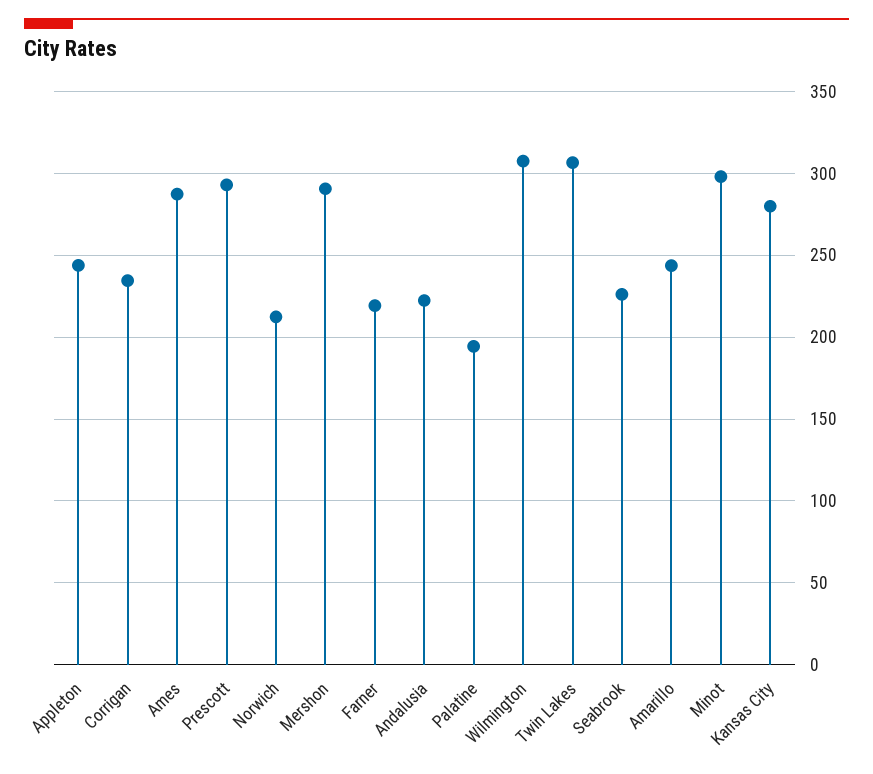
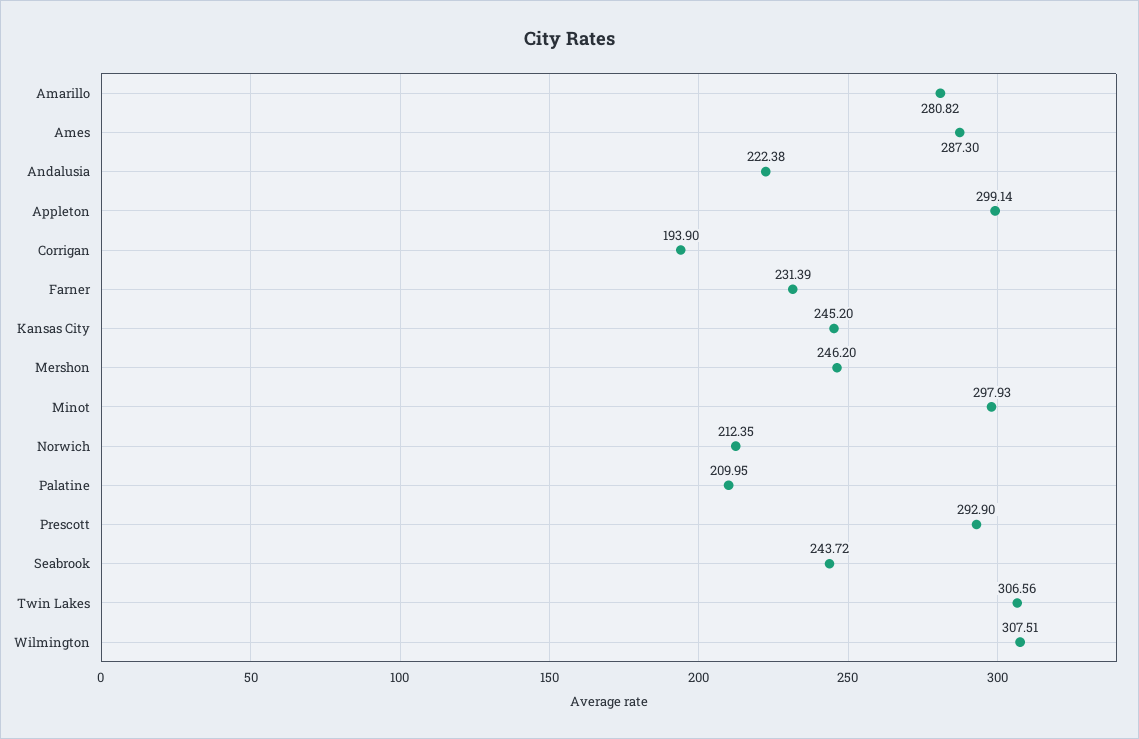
  {
-   "Appleton": 245,
+   "Appleton": 299.14,
-   "Corrigan": 235,
+   "Corrigan": 193.9,
    "Ames": 287.3,
    "Prescott": 292.9,
    "Norwich": 212.35,
-   "Mershon": 290,
+   "Mershon": 246.2,
-   "Farner": 220,
+   "Farner": 231.39,
    "Andalusia": 222.38,
-   "Palatine": 195,
+   "Palatine": 209.95,
    "Wilmington": 307.51,
    "Twin Lakes": 306.56,
-   "Seabrook": 225,
+   "Seabrook": 243.72,
-   "Amarillo": 245,
+   "Amarillo": 280.82,
    "Minot": 297.93,
-   "Kansas City": 280
+   "Kansas City": 245.2
  }

